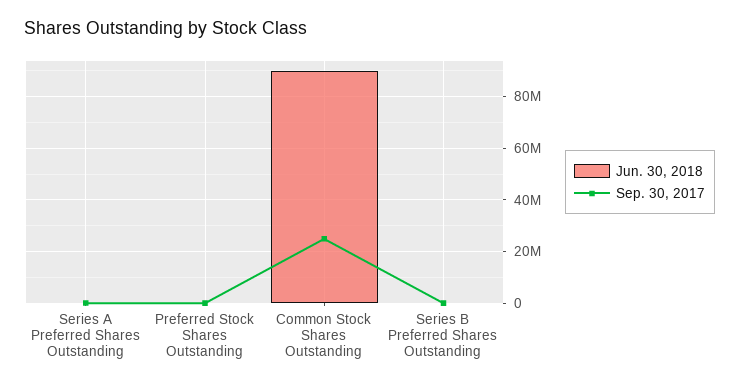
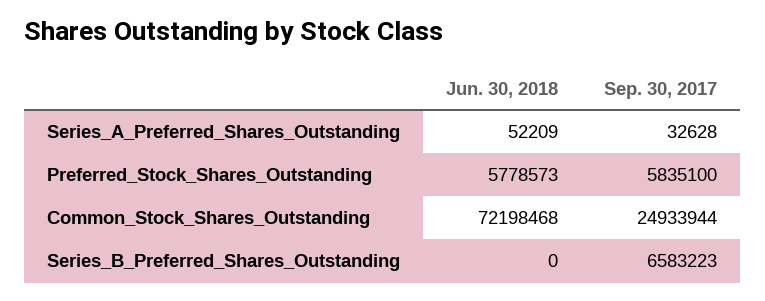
  {
    "Jun. 30, 2018": {
      "Series A Preferred Shares Outstanding": 52209,
-     "Preferred Stock Shares Outstanding": 0,
+     "Preferred Stock Shares Outstanding": 5778573,
-     "Common Stock Shares Outstanding": 90000000,
+     "Common Stock Shares Outstanding": 72198468,
      "Series B Preferred Shares Outstanding": 0
    },
    "Sep. 30, 2017": {
      "Series A Preferred Shares Outstanding": 32628,
-     "Preferred Stock Shares Outstanding": 0,
+     "Preferred Stock Shares Outstanding": 5835100,
      "Common Stock Shares Outstanding": 24933944,
-     "Series B Preferred Shares Outstanding": 0
+     "Series B Preferred Shares Outstanding": 6583223
    }
  }

